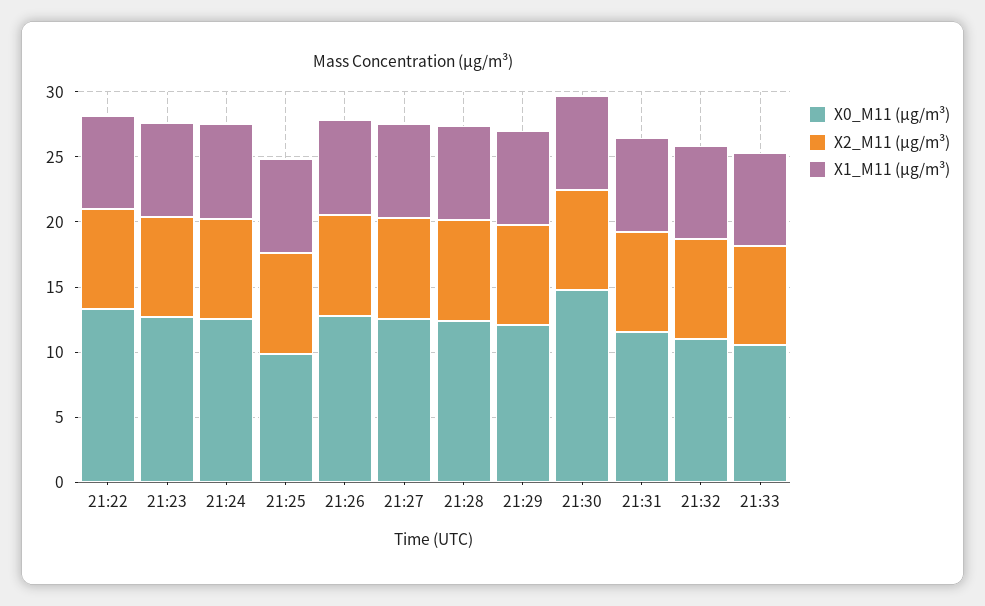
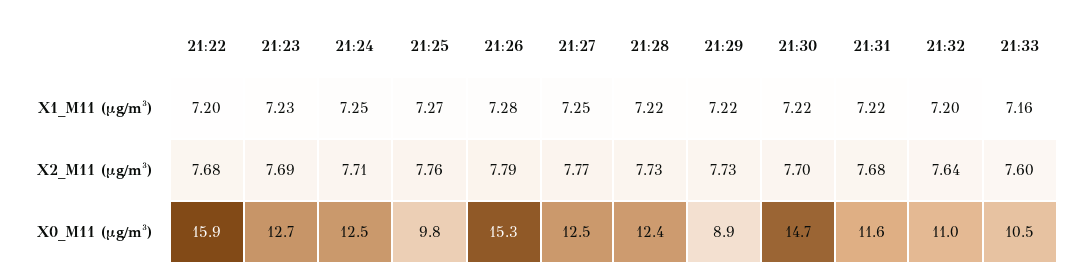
  {
    "X0_M11 (μg/m³)": {
-     "21:22": 13,
+     "21:22": 15.9,
      "21:23": 12.7,
      "21:24": 12.5,
      "21:25": 9.8,
-     "21:26": 13,
+     "21:26": 15.3,
      "21:27": 12.5,
      "21:28": 12.4,
-     "21:29": 12,
+     "21:29": 8.9,
      "21:30": 14.7,
      "21:31": 11.6,
      "21:32": 11,
      "21:33": 10.5
    },
    "X2_M11 (μg/m³)": {
      "21:22": 7.68,
      "21:23": 7.69,
      "21:24": 7.71,
      "21:25": 7.76,
      "21:26": 7.79,
      "21:27": 7.77,
      "21:28": 7.73,
      "21:29": 7.73,
      "21:30": 7.7,
      "21:31": 7.68,
      "21:32": 7.64,
      "21:33": 7.6
    },
    "X1_M11 (μg/m³)": {
      "21:22": 7.2,
      "21:23": 7.23,
      "21:24": 7.25,
      "21:25": 7.27,
      "21:26": 7.28,
      "21:27": 7.25,
      "21:28": 7.22,
      "21:29": 7.22,
      "21:30": 7.22,
      "21:31": 7.22,
      "21:32": 7.2,
      "21:33": 7.16
    }
  }

